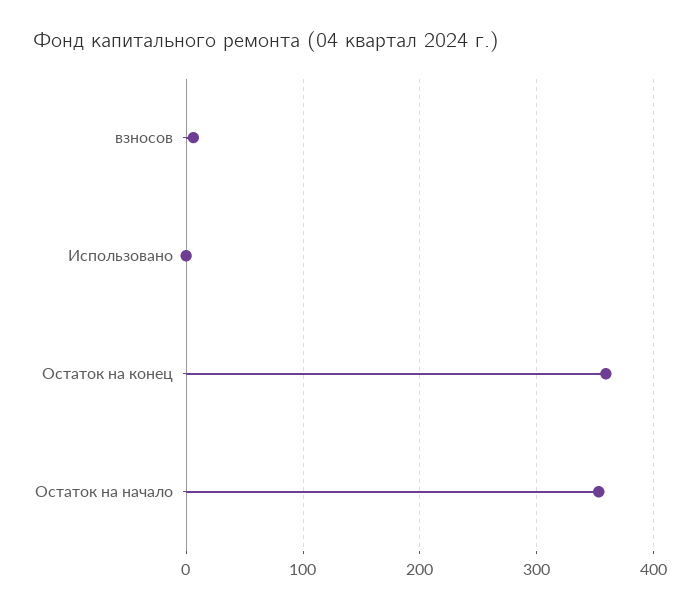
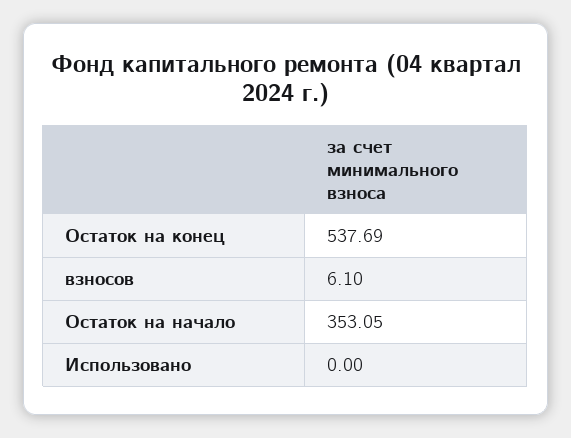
  {
    "взносов": 6.1,
    "Использовано": 0,
-   "Остаток на конец": 360,
+   "Остаток на конец": 537.69,
    "Остаток на начало": 353.05
  }

